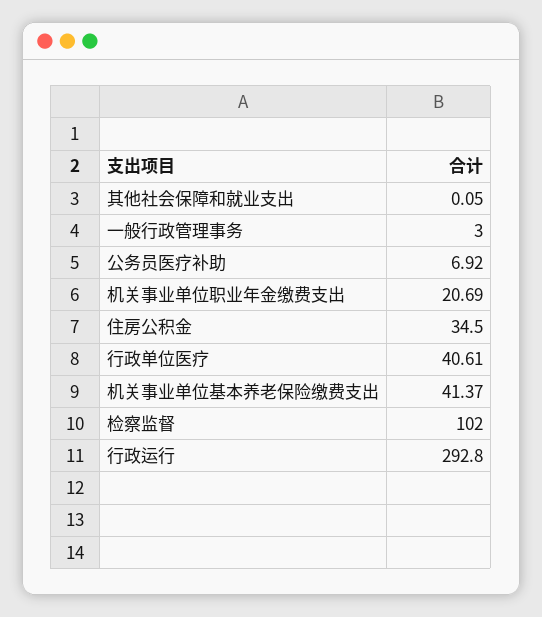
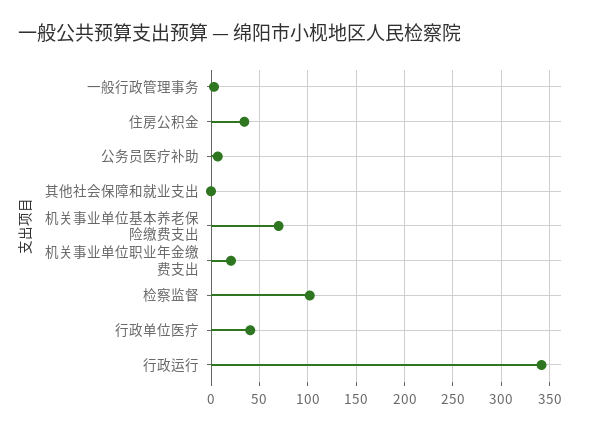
  {
    "其他社会保障和就业支出": 0.05,
    "一般行政管理事务": 3,
    "公务员医疗补助": 6.92,
    "机关事业单位职业年金缴费支出": 20.69,
    "住房公积金": 34.5,
    "行政单位医疗": 40.61,
-   "机关事业单位基本养老保险缴费支出": 41.37,
+   "机关事业单位基本养老保险缴费支出": 70,
    "检察监督": 102,
-   "行政运行": 292.8
+   "行政运行": 340
  }

